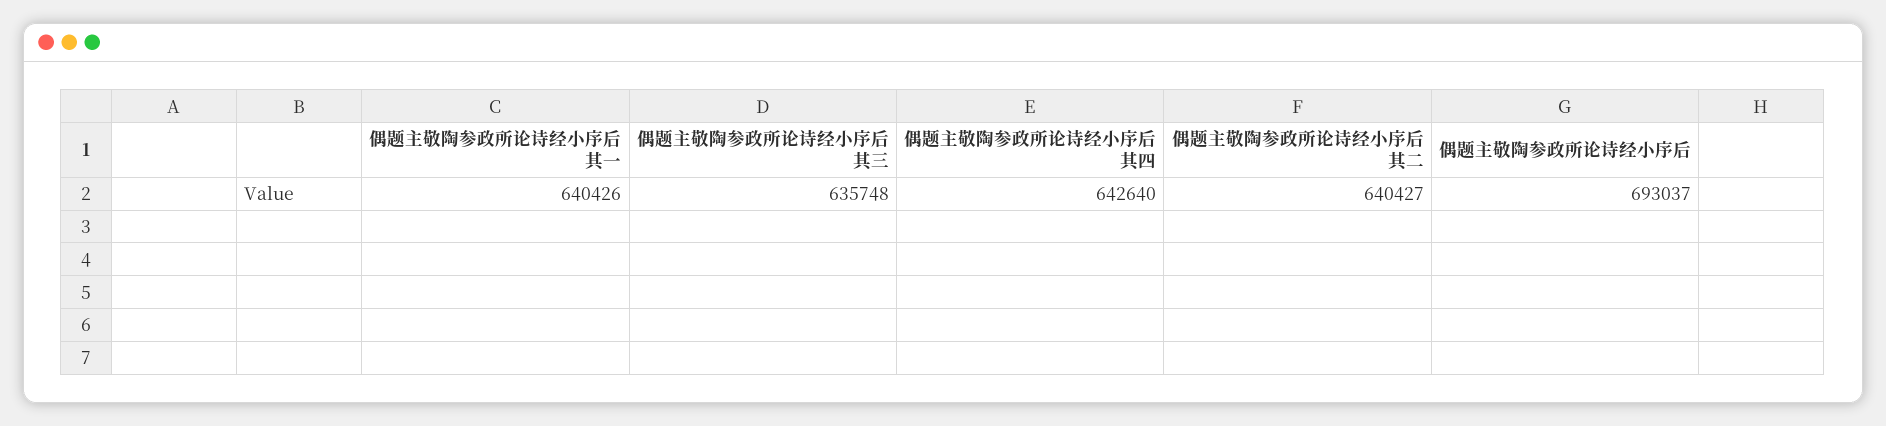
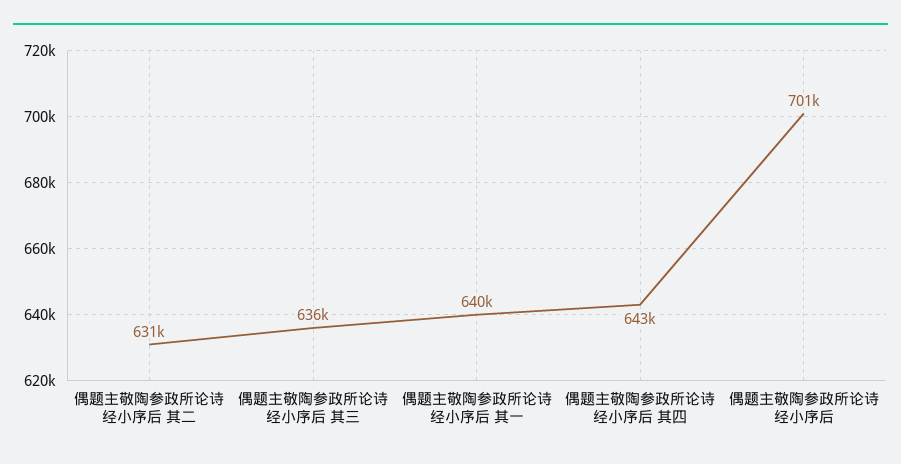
  {
    "偶题主敬陶参政所论诗经小序后 其一": 640426,
    "偶题主敬陶参政所论诗经小序后 其三": 635748,
    "偶题主敬陶参政所论诗经小序后 其四": 642640,
-   "偶题主敬陶参政所论诗经小序后 其二": 640427,
+   "偶题主敬陶参政所论诗经小序后 其二": 631000,
-   "偶题主敬陶参政所论诗经小序后": 693037
+   "偶题主敬陶参政所论诗经小序后": 701000
  }

